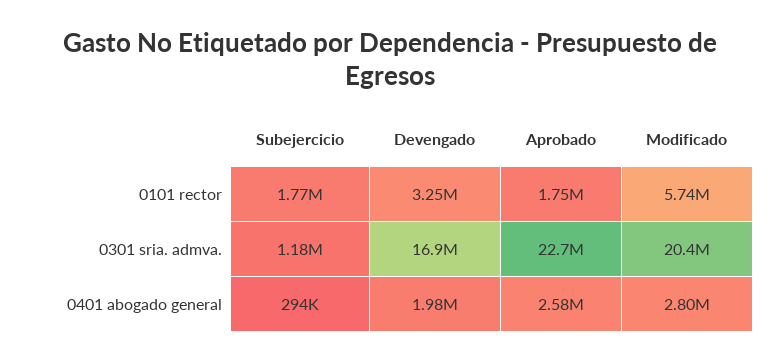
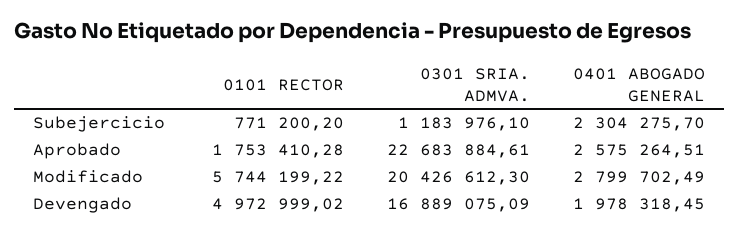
  {
    "Subejercicio": {
-     "0101 rector": 1770000,
+     "0101 rector": 771200.2,
      "0301 sria. admva.": 1183976.1,
-     "0401 abogado general": 294000
+     "0401 abogado general": 2304275.7
    },
    "Devengado": {
-     "0101 rector": 3250000,
+     "0101 rector": 4972999.02,
      "0301 sria. admva.": 16889075.09,
      "0401 abogado general": 1978318.45
    },
    "Aprobado": {
      "0101 rector": 1753410.28,
      "0301 sria. admva.": 22683884.61,
      "0401 abogado general": 2575264.51
    },
    "Modificado": {
      "0101 rector": 5744199.22,
      "0301 sria. admva.": 20426612.3,
      "0401 abogado general": 2799702.49
    }
  }

